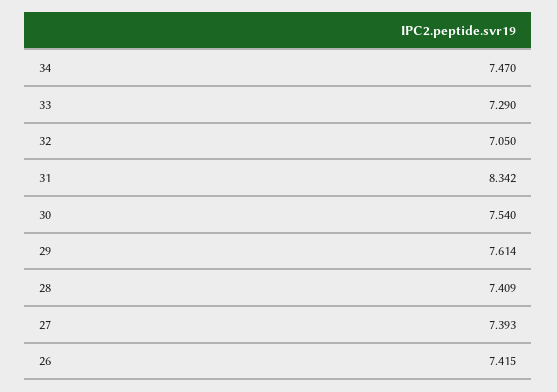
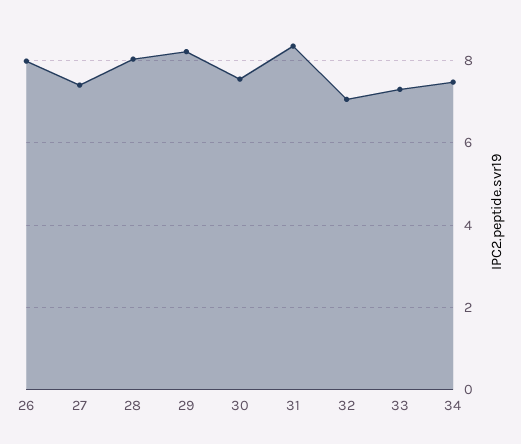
  {
    "34": 7.47,
    "33": 7.29,
    "32": 7.05,
    "31": 8.342,
    "30": 7.54,
-   "29": 7.614,
+   "29": 8.2,
-   "28": 7.409,
+   "28": 8,
    "27": 7.393,
-   "26": 7.415
+   "26": 8
  }

